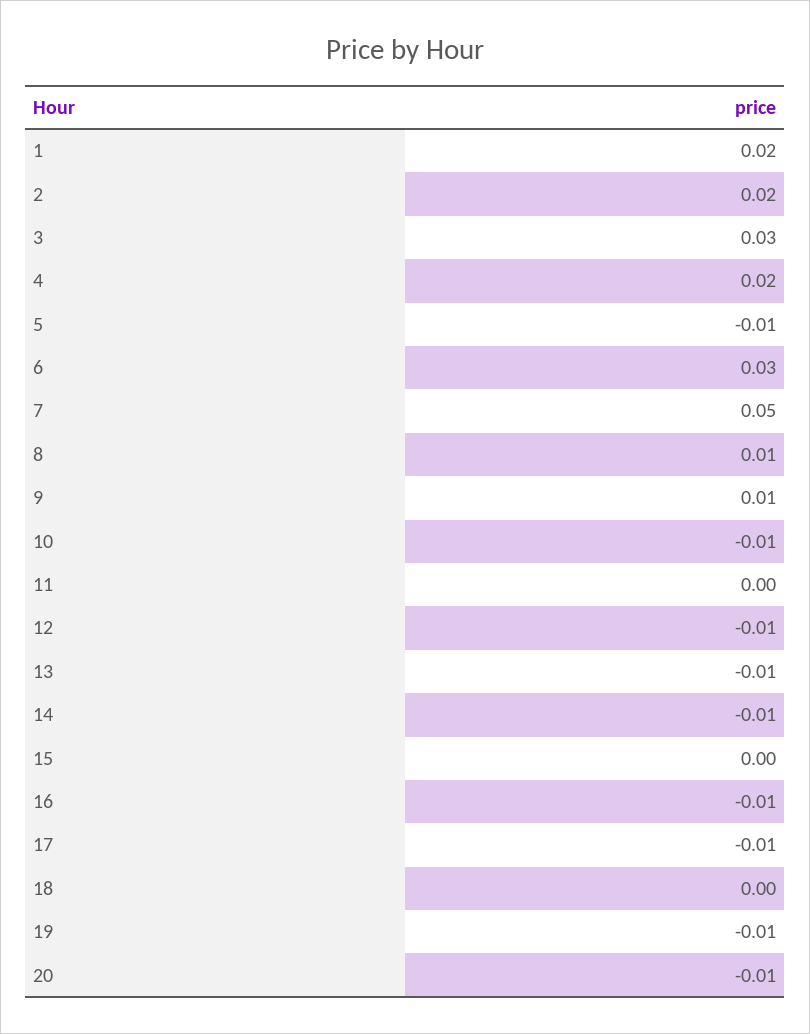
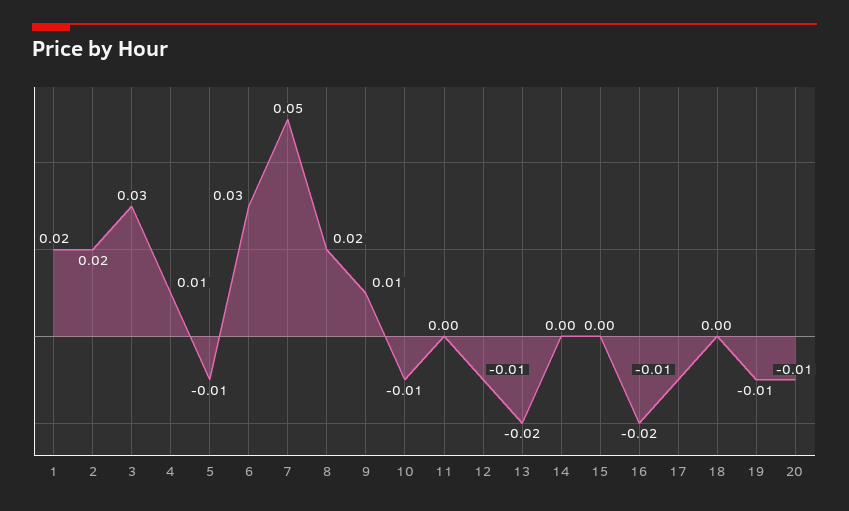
  {
    "1": 0.02,
    "2": 0.02,
    "3": 0.03,
-   "4": 0.02,
+   "4": 0.01,
    "5": -0.01,
    "6": 0.03,
    "7": 0.05,
-   "8": 0.01,
+   "8": 0.02,
    "9": 0.01,
    "10": -0.01,
    "11": 0,
    "12": -0.01,
-   "13": -0.01,
+   "13": -0.02,
-   "14": -0.01,
+   "14": 0,
    "15": 0,
-   "16": -0.01,
+   "16": -0.02,
    "17": -0.01,
    "18": 0,
    "19": -0.01,
    "20": -0.01
  }

